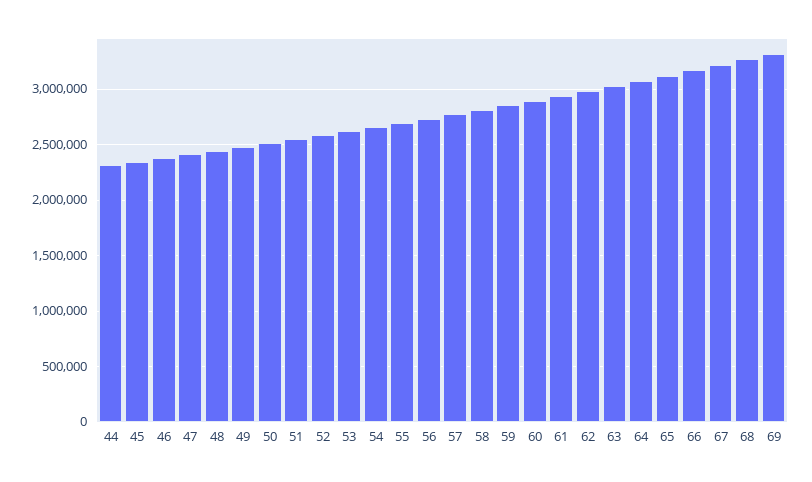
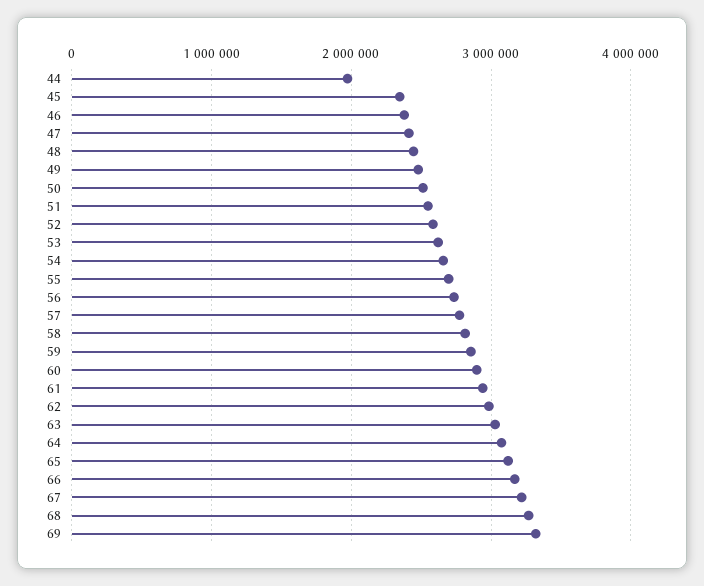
  {
-   "44": 2300000,
+   "44": 2000000,
    "45": 2300000,
    "46": 2400000,
    "47": 2400000,
    "48": 2400000,
    "49": 2500000,
    "50": 2500000,
    "51": 2500000,
    "52": 2600000,
    "53": 2600000,
    "54": 2700000,
    "55": 2700000,
    "56": 2700000,
    "57": 2800000,
    "58": 2800000,
    "59": 2900000,
    "60": 2900000,
    "61": 2900000,
    "62": 3000000,
    "63": 3000000,
    "64": 3100000,
    "65": 3100000,
    "66": 3200000,
    "67": 3200000,
    "68": 3300000,
    "69": 3300000
  }

